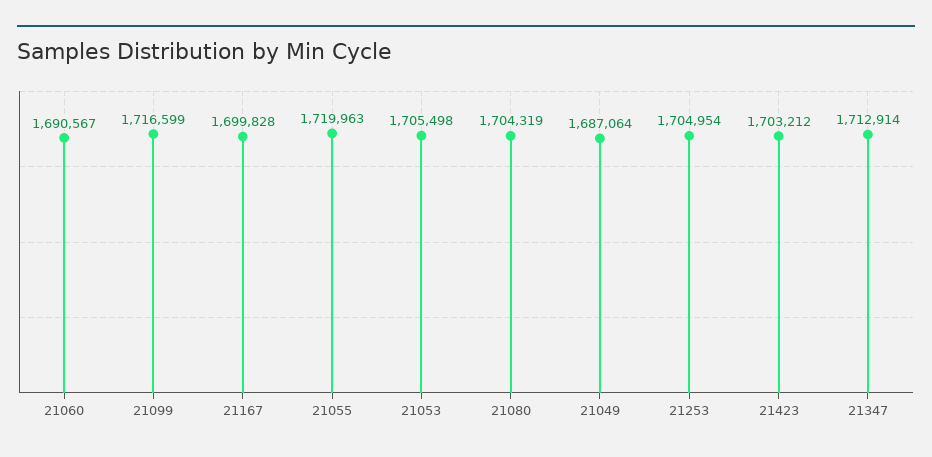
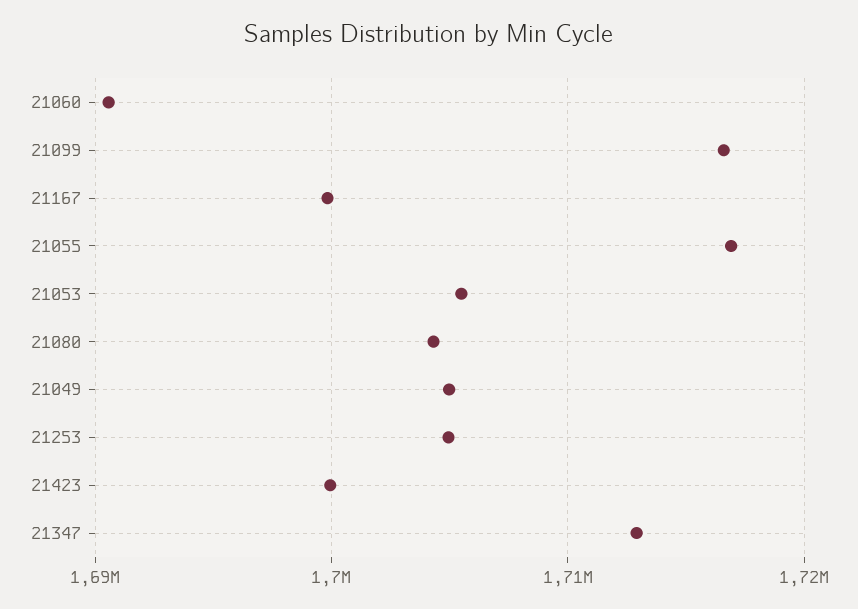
  {
    "21060": 1690567,
    "21099": 1716599,
    "21167": 1699828,
-   "21055": 1719963,
+   "21055": 1717000,
    "21053": 1705498,
    "21080": 1704319,
-   "21049": 1687064,
+   "21049": 1705000,
    "21253": 1704954,
-   "21423": 1703212,
+   "21423": 1700000,
    "21347": 1712914
  }

